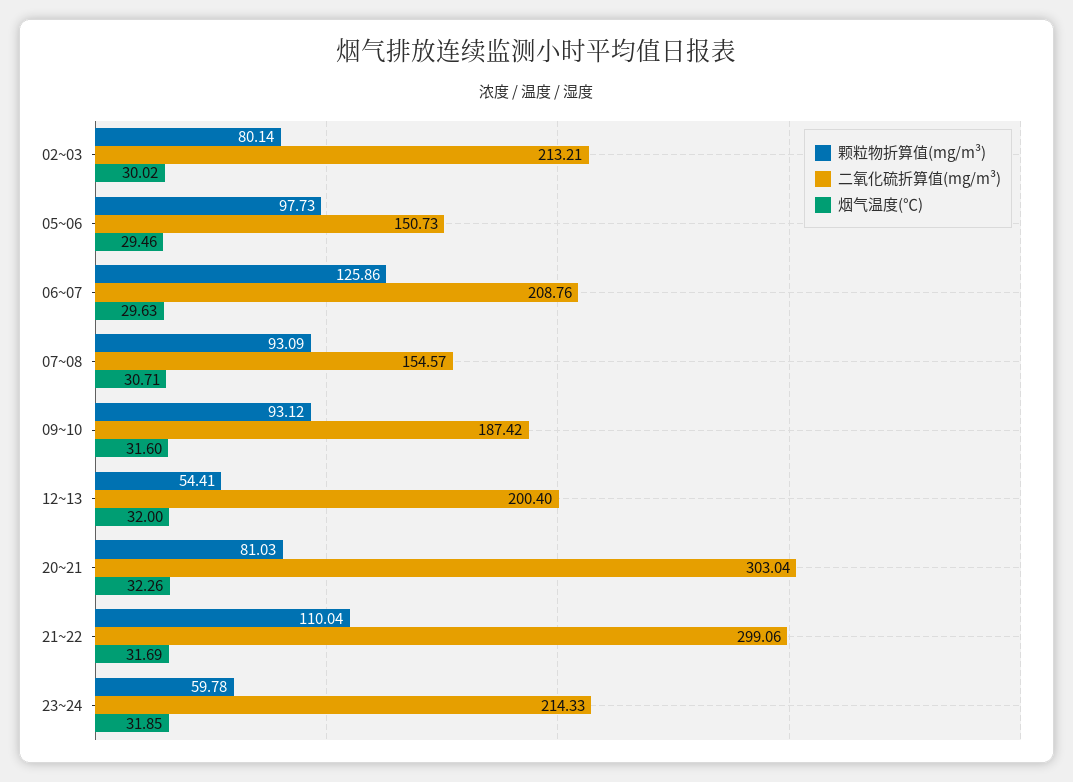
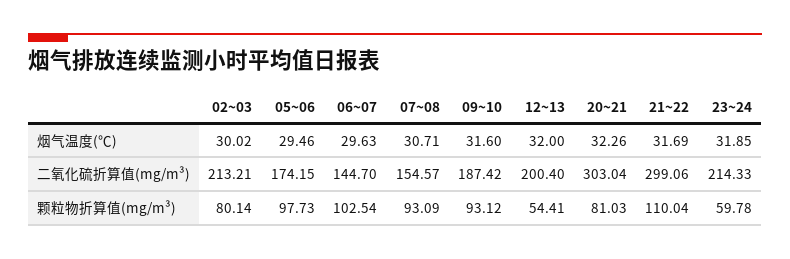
  {
    "颗粒物折算值(mg/m³)": {
      "02~03": 80.14,
      "05~06": 97.73,
-     "06~07": 125.86,
+     "06~07": 102.54,
      "07~08": 93.09,
      "09~10": 93.12,
      "12~13": 54.41,
      "20~21": 81.03,
      "21~22": 110.04,
      "23~24": 59.78
    },
    "二氧化硫折算值(mg/m³)": {
      "02~03": 213.21,
-     "05~06": 150.73,
+     "05~06": 174.15,
-     "06~07": 208.76,
+     "06~07": 144.7,
      "07~08": 154.57,
      "09~10": 187.42,
      "12~13": 200.4,
      "20~21": 303.04,
      "21~22": 299.06,
      "23~24": 214.33
    },
    "烟气温度(℃)": {
      "02~03": 30.02,
      "05~06": 29.46,
      "06~07": 29.63,
      "07~08": 30.71,
      "09~10": 31.6,
      "12~13": 32,
      "20~21": 32.26,
      "21~22": 31.69,
      "23~24": 31.85
    }
  }

